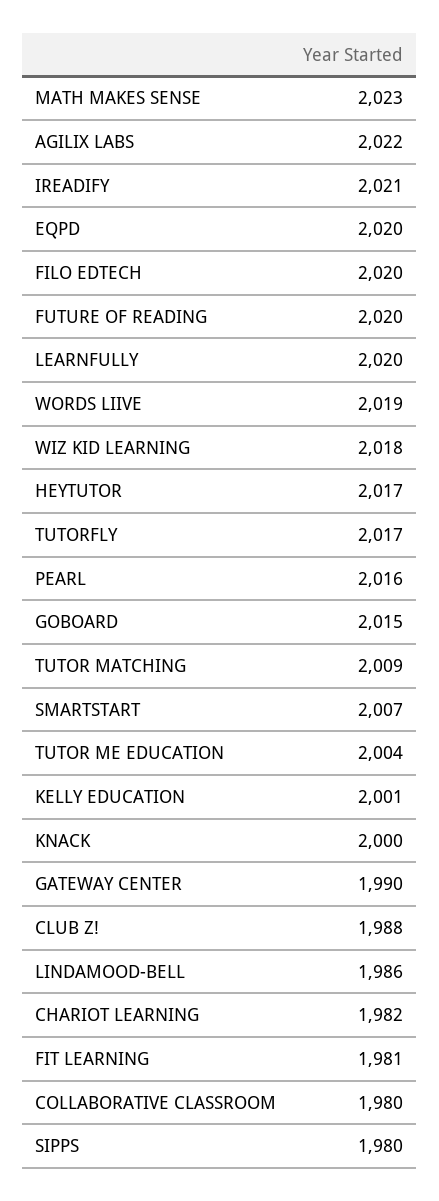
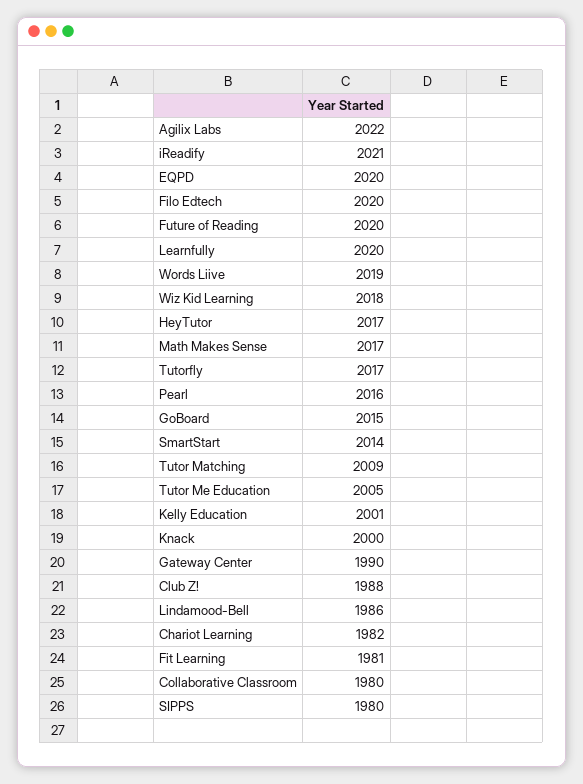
  {
-   "MATH MAKES SENSE": 2023,
+   "MATH MAKES SENSE": 2017,
    "AGILIX LABS": 2022,
    "IREADIFY": 2021,
    "EQPD": 2020,
    "FILO EDTECH": 2020,
    "FUTURE OF READING": 2020,
    "LEARNFULLY": 2020,
    "WORDS LIIVE": 2019,
    "WIZ KID LEARNING": 2018,
    "HEYTUTOR": 2017,
    "TUTORFLY": 2017,
    "PEARL": 2016,
    "GOBOARD": 2015,
    "TUTOR MATCHING": 2009,
-   "SMARTSTART": 2007,
+   "SMARTSTART": 2014,
-   "TUTOR ME EDUCATION": 2004,
+   "TUTOR ME EDUCATION": 2005,
    "KELLY EDUCATION": 2001,
    "KNACK": 2000,
    "GATEWAY CENTER": 1990,
    "CLUB Z!": 1988,
    "LINDAMOOD-BELL": 1986,
    "CHARIOT LEARNING": 1982,
    "FIT LEARNING": 1981,
    "COLLABORATIVE CLASSROOM": 1980,
    "SIPPS": 1980
  }

